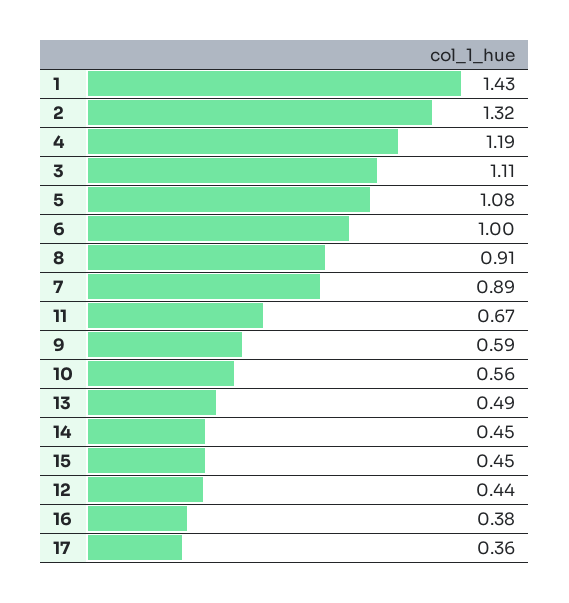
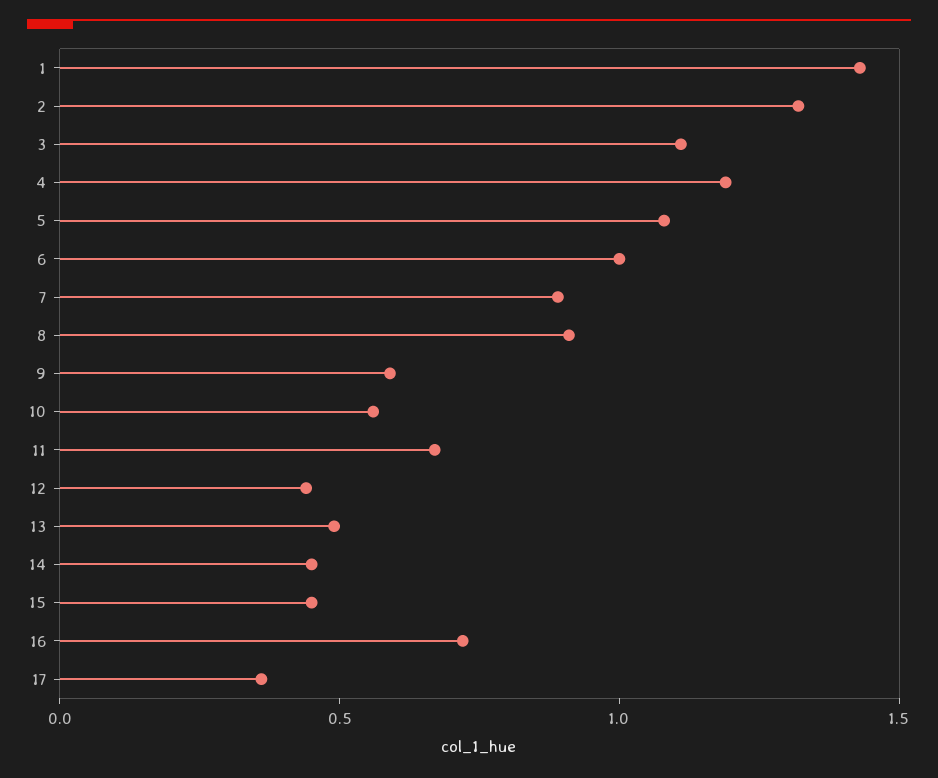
  {
    "1": 1.43,
    "2": 1.32,
    "4": 1.19,
    "3": 1.11,
    "5": 1.08,
    "6": 1,
    "8": 0.91,
    "7": 0.89,
    "11": 0.67,
    "9": 0.59,
    "10": 0.56,
    "13": 0.49,
    "14": 0.45,
    "15": 0.45,
    "12": 0.44,
-   "16": 0.38,
+   "16": 0.7,
    "17": 0.36
  }

